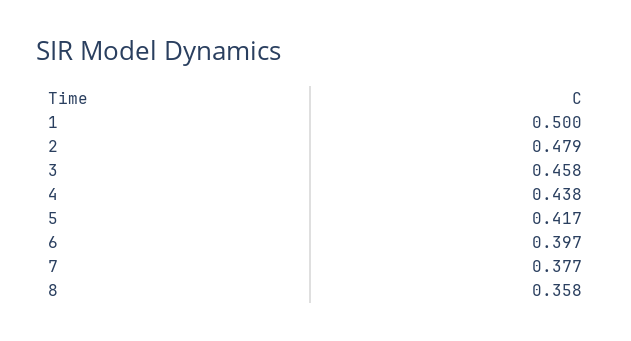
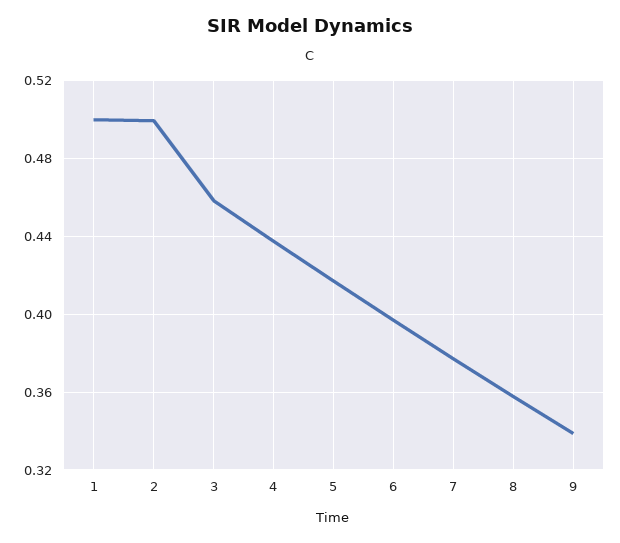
  {
    "1": 0.5,
-   "2": 0.479,
+   "2": 0.5,
    "3": 0.458,
    "4": 0.438,
    "5": 0.417,
    "6": 0.397,
    "7": 0.377,
-   "8": 0.358
+   "8": 0.358,
+   "9": 0.34
  }

